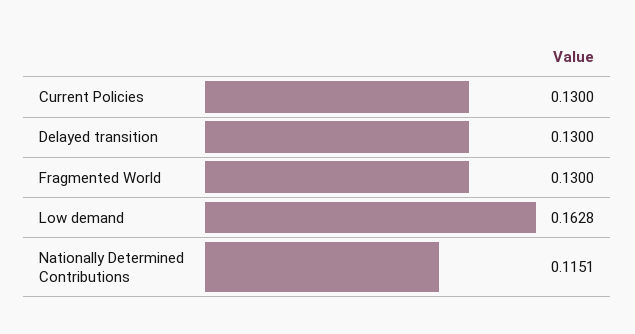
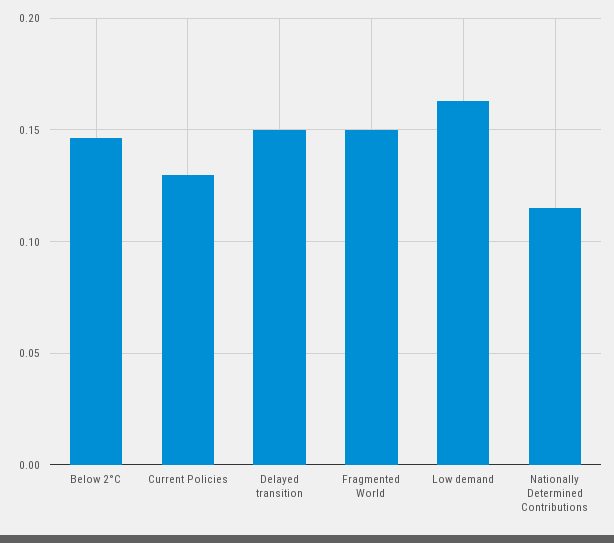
  {
    "Current Policies": 0.13,
-   "Delayed transition": 0.13,
+   "Delayed transition": 0.15,
-   "Fragmented World": 0.13,
+   "Fragmented World": 0.15,
    "Low demand": 0.1628,
-   "Nationally Determined Contributions": 0.1151
+   "Nationally Determined Contributions": 0.1151,
+   "Below 2°C": 0.145
  }

